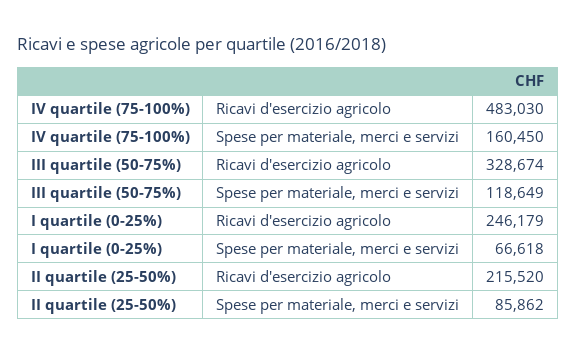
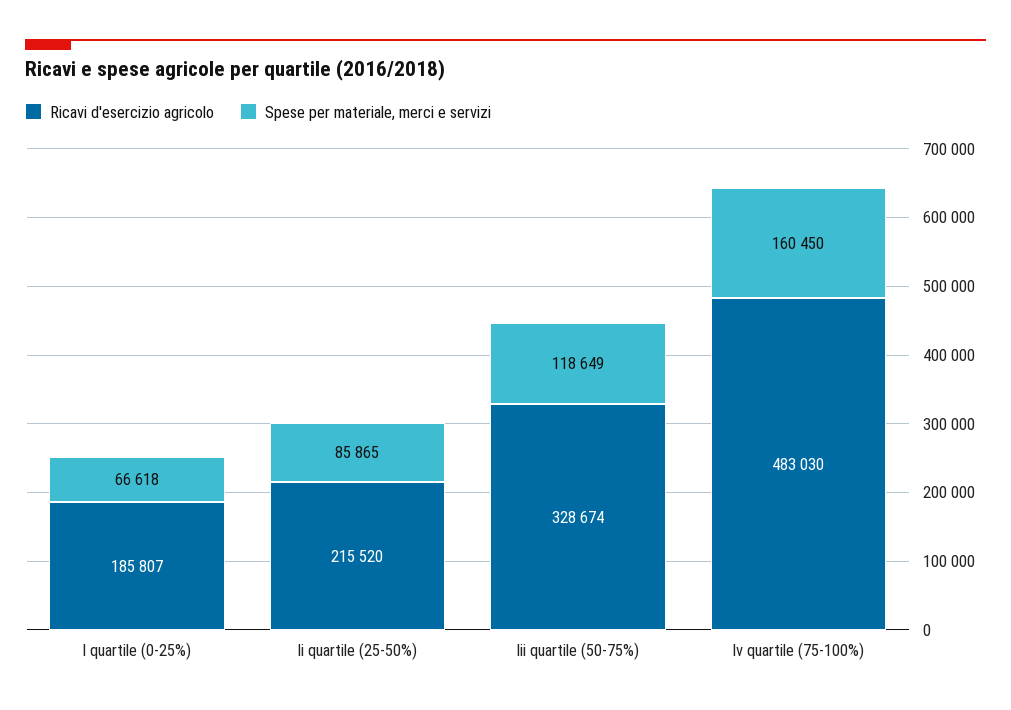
  {
    "Ricavi d'esercizio agricolo": {
      "IV quartile (75-100%)": 483030,
      "III quartile (50-75%)": 328674,
-     "I quartile (0-25%)": 246179,
+     "I quartile (0-25%)": 185807,
      "II quartile (25-50%)": 215520
    },
    "Spese per materiale, merci e servizi": {
      "IV quartile (75-100%)": 160450,
      "III quartile (50-75%)": 118649,
      "I quartile (0-25%)": 66618,
-     "II quartile (25-50%)": 85862
+     "II quartile (25-50%)": 85865
    }
  }

